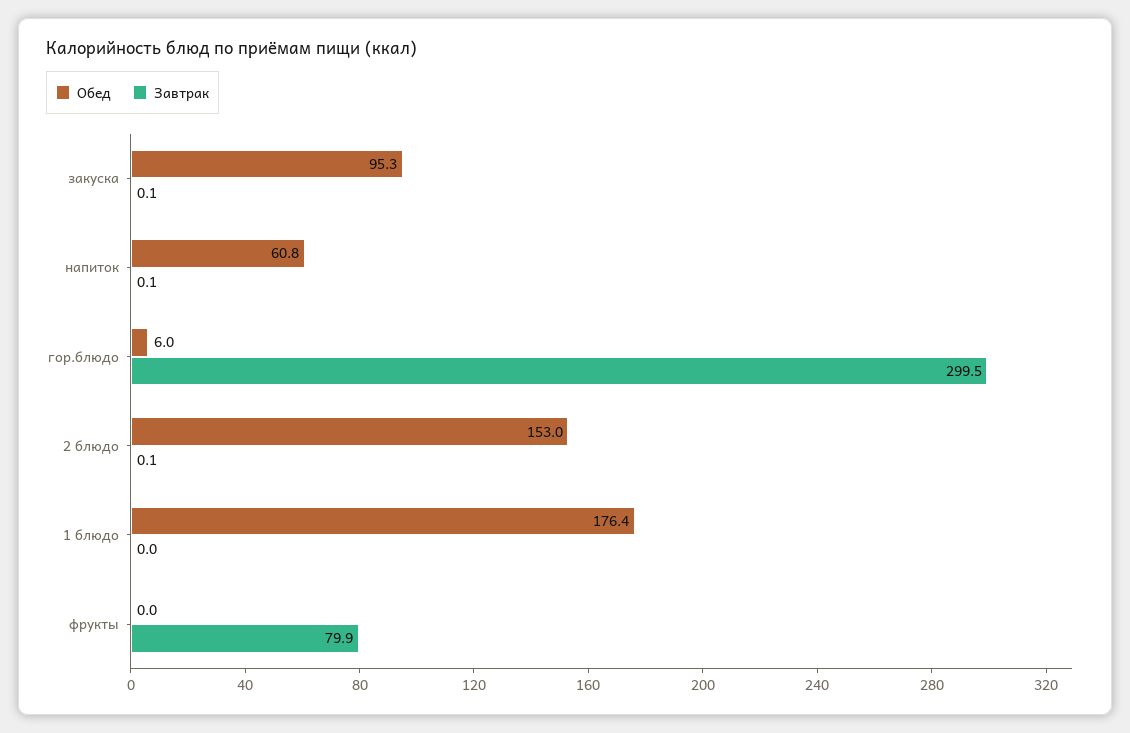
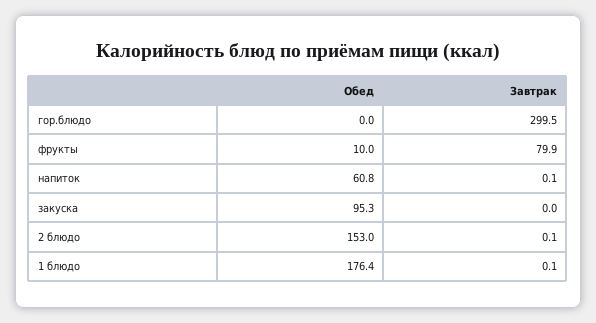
  {
    "Обед": {
      "закуска": 95.3,
      "напиток": 60.8,
-     "гор.блюдо": 6,
+     "гор.блюдо": 0,
      "2 блюдо": 153,
      "1 блюдо": 176.4,
-     "фрукты": 0
+     "фрукты": 10
    },
    "Завтрак": {
-     "закуска": 0.1,
+     "закуска": 0,
      "напиток": 0.1,
      "гор.блюдо": 299.5,
      "2 блюдо": 0.1,
-     "1 блюдо": 0,
+     "1 блюдо": 0.1,
      "фрукты": 79.9
    }
  }

